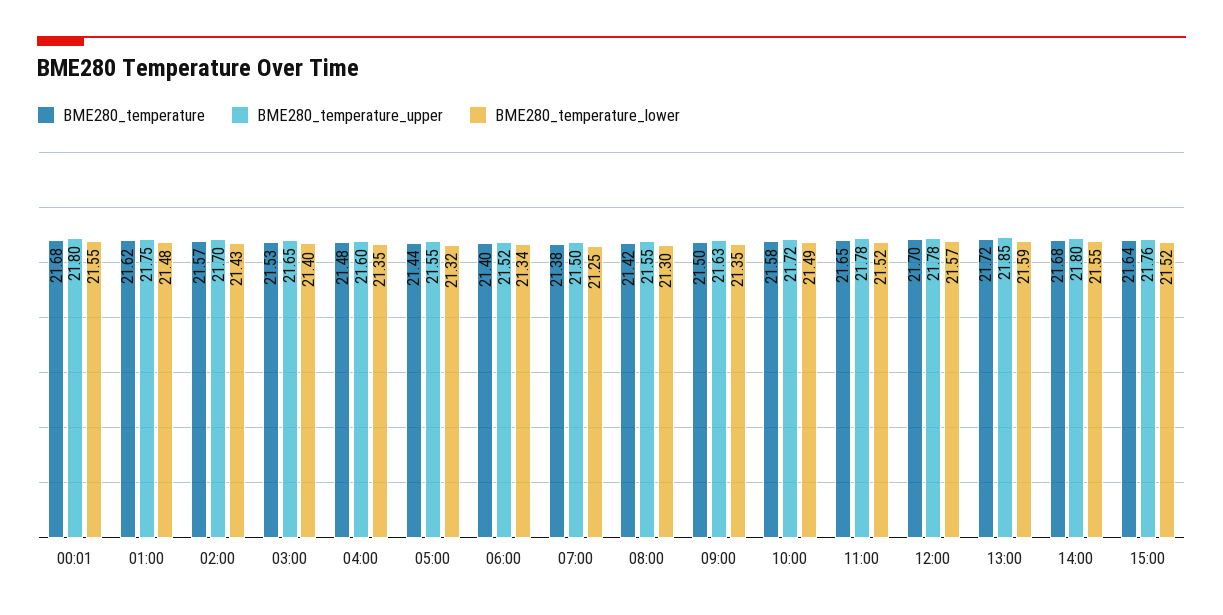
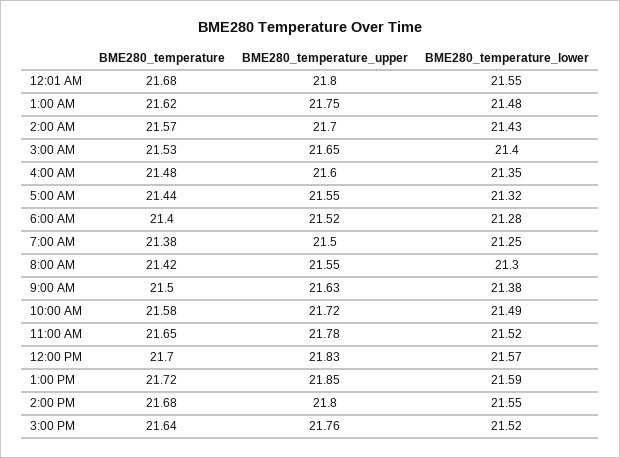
  {
    "BME280_temperature": {
      "00:01": 21.68,
      "01:00": 21.62,
      "02:00": 21.57,
      "03:00": 21.53,
      "04:00": 21.48,
      "05:00": 21.44,
      "06:00": 21.4,
      "07:00": 21.38,
      "08:00": 21.42,
      "09:00": 21.5,
      "10:00": 21.58,
      "11:00": 21.65,
      "12:00": 21.7,
      "13:00": 21.72,
      "14:00": 21.68,
      "15:00": 21.64
    },
    "BME280_temperature_upper": {
      "00:01": 21.8,
      "01:00": 21.75,
      "02:00": 21.7,
      "03:00": 21.65,
      "04:00": 21.6,
      "05:00": 21.55,
      "06:00": 21.52,
      "07:00": 21.5,
      "08:00": 21.55,
      "09:00": 21.63,
      "10:00": 21.72,
      "11:00": 21.78,
-     "12:00": 21.78,
+     "12:00": 21.83,
      "13:00": 21.85,
      "14:00": 21.8,
      "15:00": 21.76
    },
    "BME280_temperature_lower": {
      "00:01": 21.55,
      "01:00": 21.48,
      "02:00": 21.43,
      "03:00": 21.4,
      "04:00": 21.35,
      "05:00": 21.32,
-     "06:00": 21.34,
+     "06:00": 21.28,
      "07:00": 21.25,
      "08:00": 21.3,
-     "09:00": 21.35,
+     "09:00": 21.38,
      "10:00": 21.49,
      "11:00": 21.52,
      "12:00": 21.57,
      "13:00": 21.59,
      "14:00": 21.55,
      "15:00": 21.52
    }
  }

